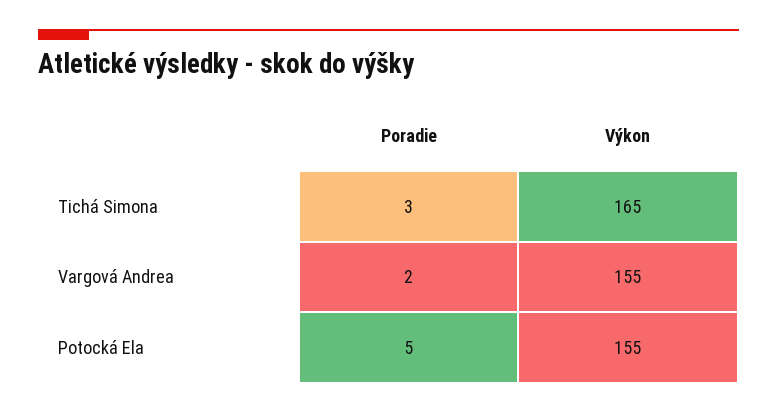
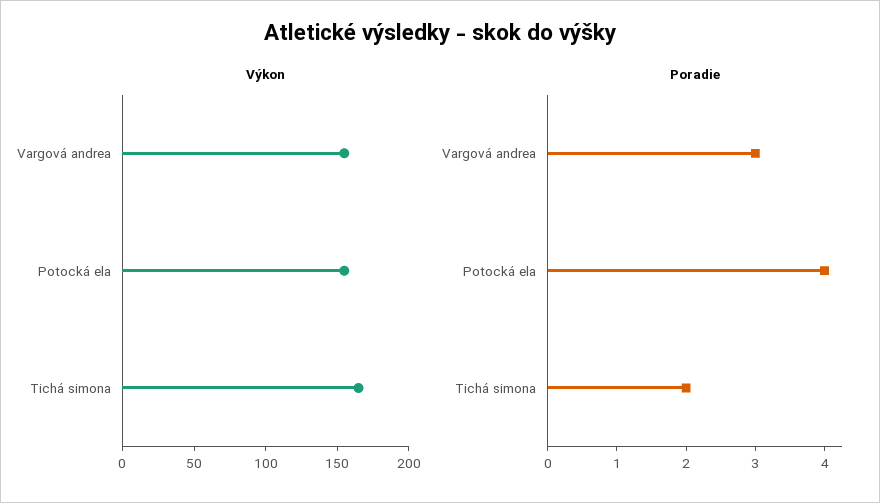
  {
    "Poradie": {
-     "Tichá Simona": 3,
+     "Tichá Simona": 2,
-     "Vargová Andrea": 2,
+     "Vargová Andrea": 3,
-     "Potocká Ela": 5
+     "Potocká Ela": 4
    },
    "Výkon": {
      "Tichá Simona": 165,
      "Vargová Andrea": 155,
      "Potocká Ela": 155
    }
  }

